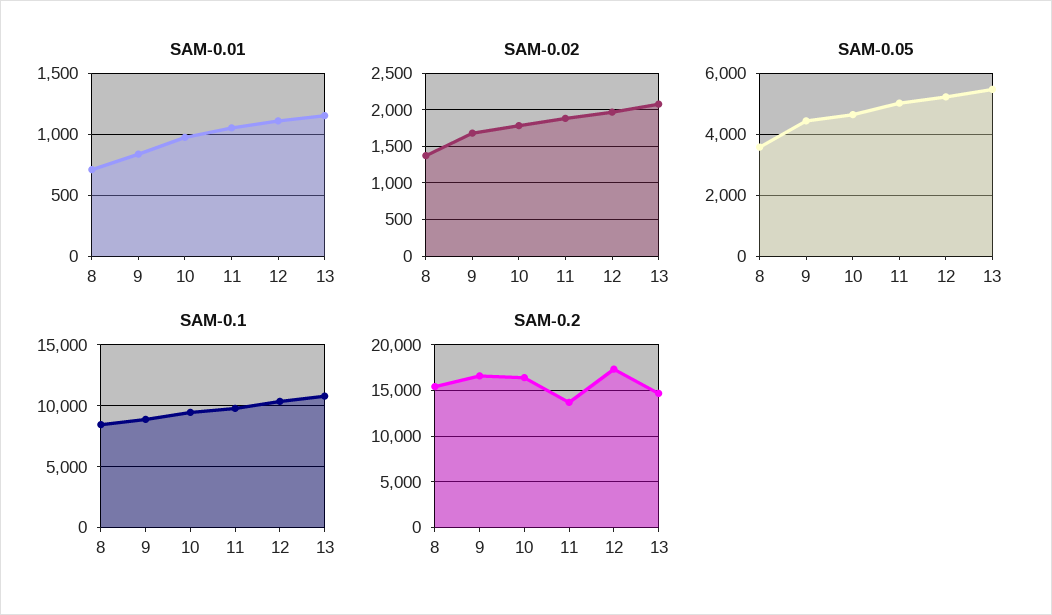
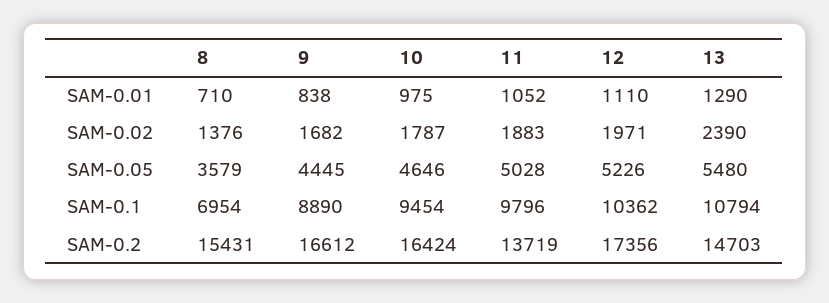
  {
    "SAM-0.01": {
      "8": 710,
      "9": 838,
      "10": 975,
      "11": 1052,
      "12": 1110,
-     "13": 1150
+     "13": 1290
    },
    "SAM-0.02": {
      "8": 1376,
      "9": 1682,
      "10": 1787,
      "11": 1883,
      "12": 1971,
-     "13": 2100
+     "13": 2390
    },
    "SAM-0.05": {
      "8": 3579,
      "9": 4445,
      "10": 4646,
      "11": 5028,
      "12": 5226,
      "13": 5480
    },
    "SAM-0.1": {
-     "8": 8500,
+     "8": 6954,
      "9": 8890,
      "10": 9454,
      "11": 9796,
      "12": 10362,
      "13": 10794
    },
    "SAM-0.2": {
      "8": 15431,
      "9": 16612,
      "10": 16424,
      "11": 13719,
      "12": 17356,
      "13": 14703
    }
  }

